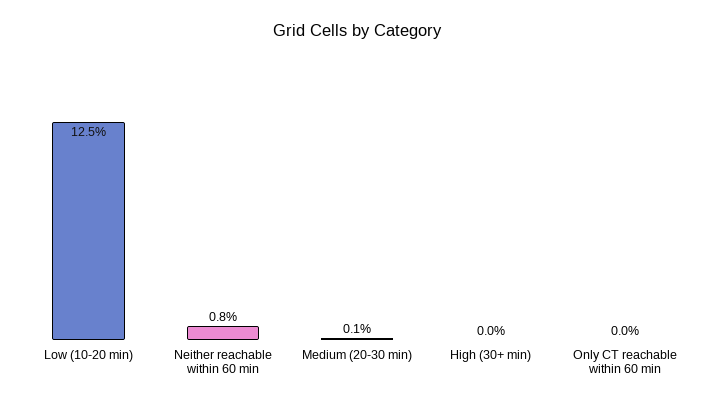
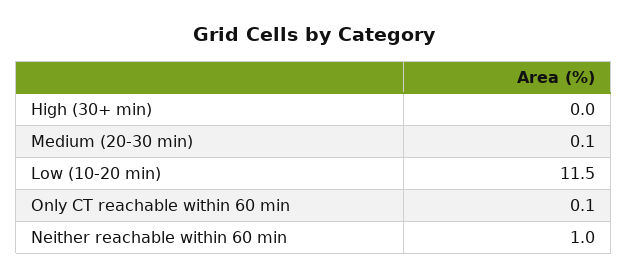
  {
-   "Low (10-20 min)": 12.5,
+   "Low (10-20 min)": 11.5,
-   "Neither reachable within 60 min": 0.8,
+   "Neither reachable within 60 min": 1,
    "Medium (20-30 min)": 0.1,
    "High (30+ min)": 0,
-   "Only CT reachable within 60 min": 0
+   "Only CT reachable within 60 min": 0.1
  }

